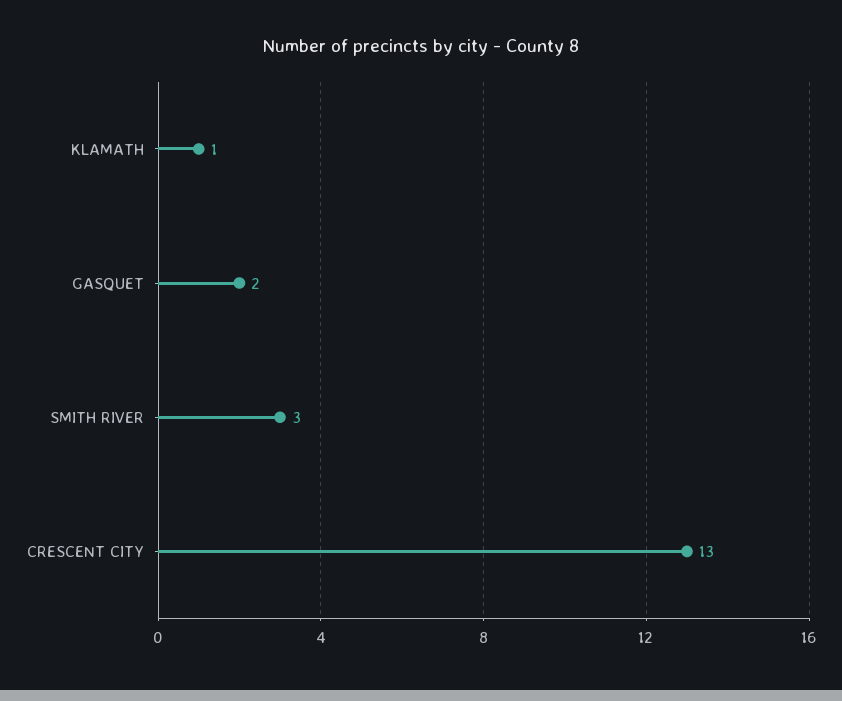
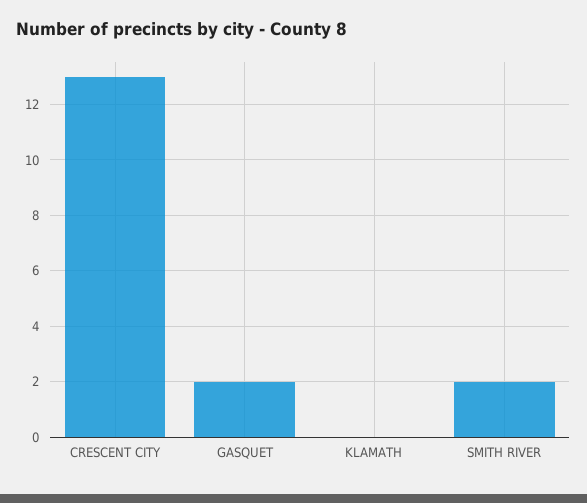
  {
-   "KLAMATH": 1,
+   "KLAMATH": 0,
    "GASQUET": 2,
-   "SMITH RIVER": 3,
+   "SMITH RIVER": 2,
    "CRESCENT CITY": 13
  }

